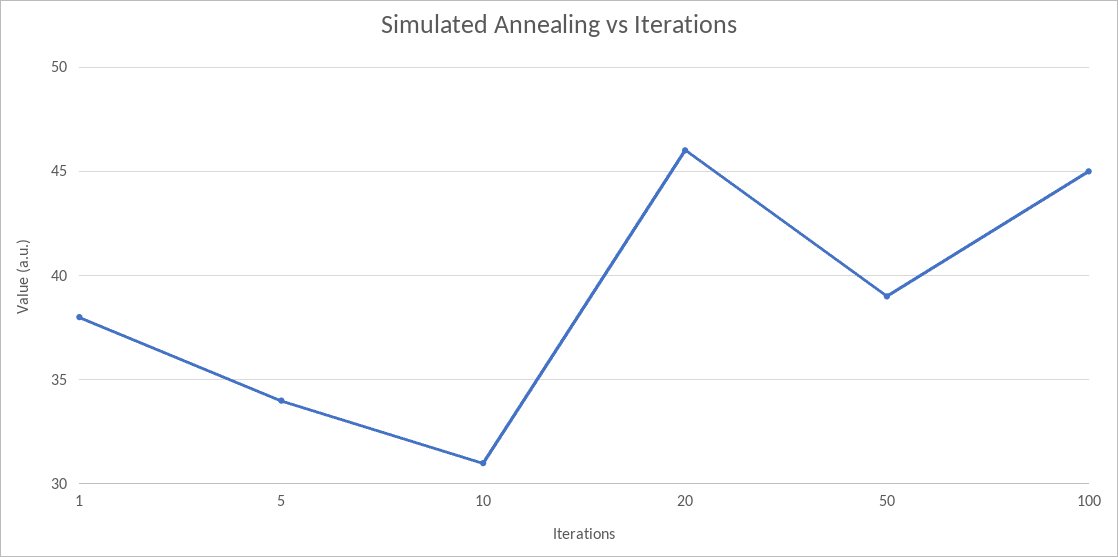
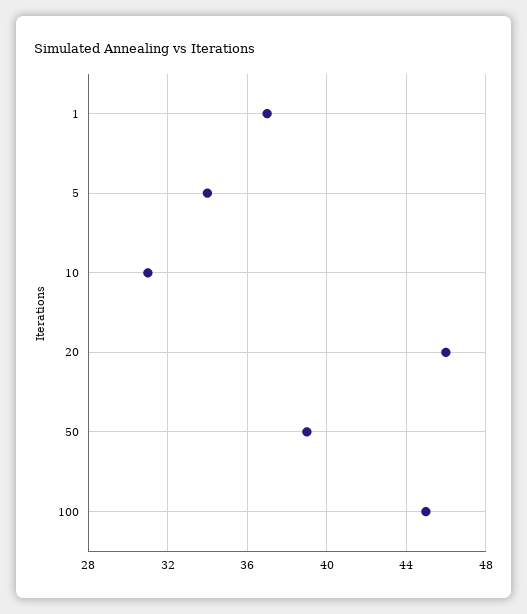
  {
-   "1": 38,
+   "1": 37,
    "5": 34,
    "10": 31,
    "20": 46,
    "50": 39,
    "100": 45
  }

